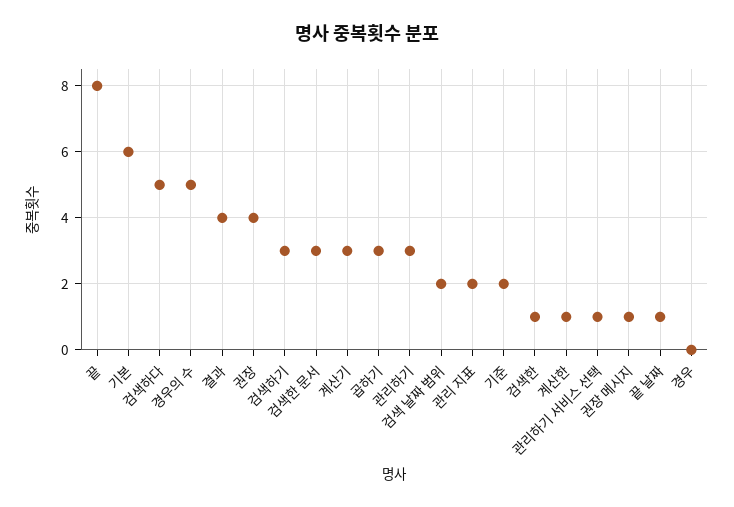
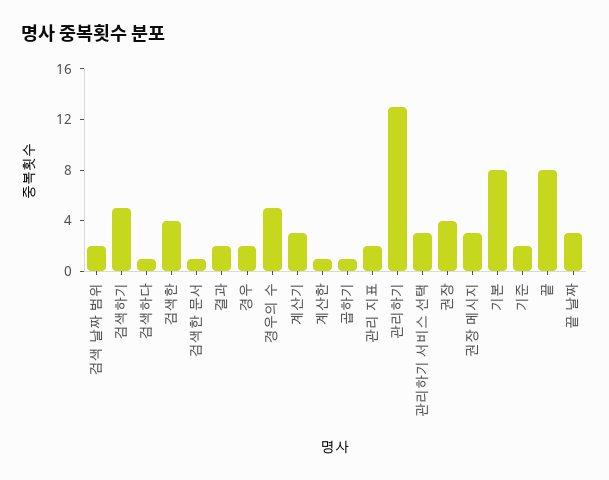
  {
    "끝": 8,
-   "기본": 6,
+   "기본": 8,
-   "검색하다": 5,
+   "검색하다": 1,
    "경우의 수": 5,
-   "결과": 4,
+   "결과": 2,
    "권장": 4,
-   "검색하기": 3,
+   "검색하기": 5,
-   "검색한 문서": 3,
+   "검색한 문서": 1,
    "계산기": 3,
-   "곱하기": 3,
+   "곱하기": 1,
-   "관리하기": 3,
+   "관리하기": 13,
    "검색 날짜 범위": 2,
    "관리 지표": 2,
    "기준": 2,
-   "검색한": 1,
+   "검색한": 4,
    "계산한": 1,
-   "관리하기 서비스 선택": 1,
+   "관리하기 서비스 선택": 3,
-   "권장 메시지": 1,
+   "권장 메시지": 3,
-   "끝 날짜": 1,
+   "끝 날짜": 3,
-   "경우": 0
+   "경우": 2
  }

